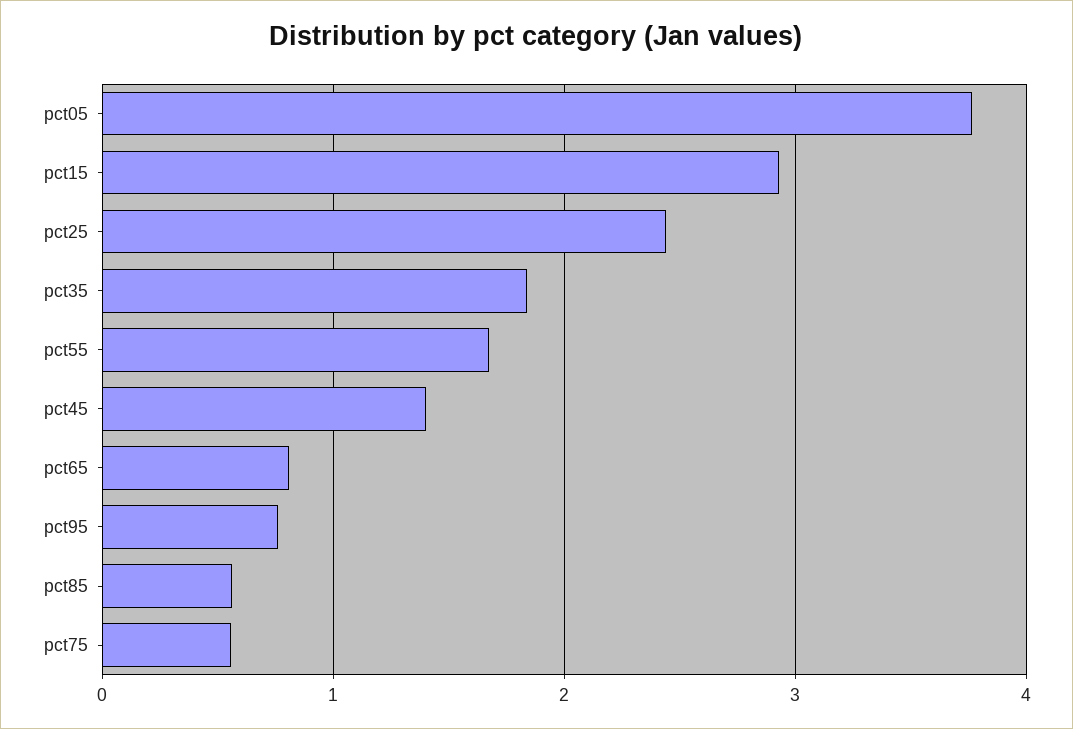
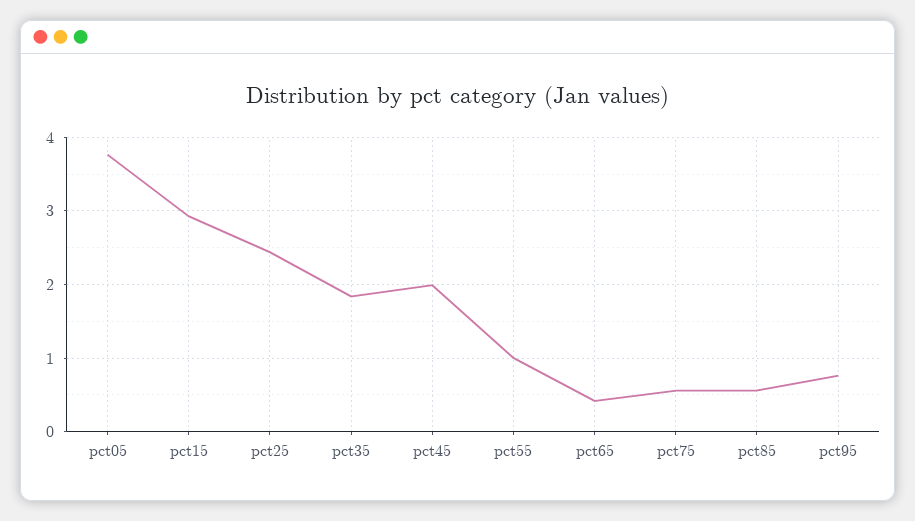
  {
    "pct05": 3.8,
    "pct15": 2.9,
    "pct25": 2.4,
    "pct35": 1.8,
-   "pct55": 1.7,
+   "pct55": 1,
-   "pct45": 1.4,
+   "pct45": 2,
-   "pct65": 0.8,
+   "pct65": 0.4,
    "pct95": 0.8,
    "pct85": 0.6,
    "pct75": 0.6
  }

